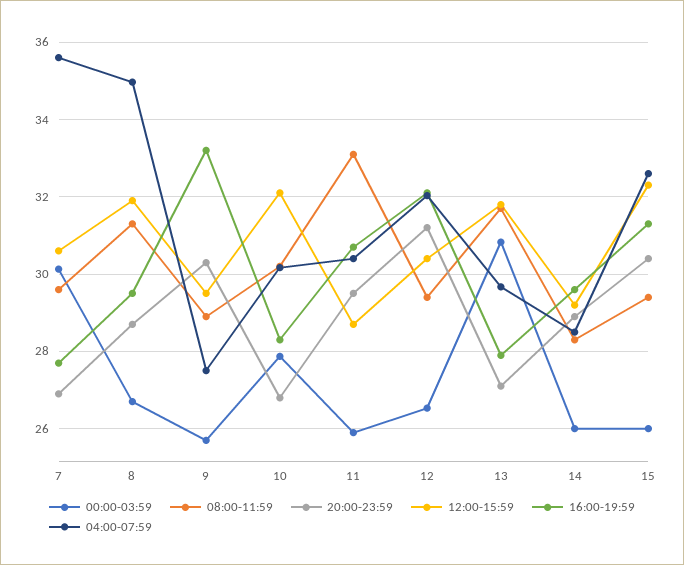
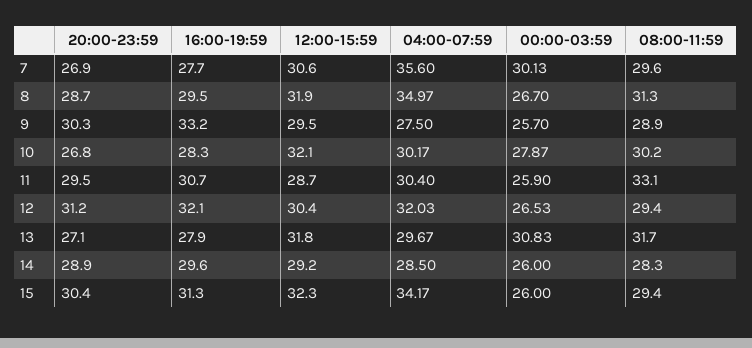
  {
    "00:00-03:59": {
      "7": 30.13,
      "8": 26.7,
      "9": 25.7,
      "10": 27.87,
      "11": 25.9,
      "12": 26.53,
      "13": 30.83,
      "14": 26,
      "15": 26
    },
    "08:00-11:59": {
      "7": 29.6,
      "8": 31.3,
      "9": 28.9,
      "10": 30.2,
      "11": 33.1,
      "12": 29.4,
      "13": 31.7,
      "14": 28.3,
      "15": 29.4
    },
    "20:00-23:59": {
      "7": 26.9,
      "8": 28.7,
      "9": 30.3,
      "10": 26.8,
      "11": 29.5,
      "12": 31.2,
      "13": 27.1,
      "14": 28.9,
      "15": 30.4
    },
    "12:00-15:59": {
      "7": 30.6,
      "8": 31.9,
      "9": 29.5,
      "10": 32.1,
      "11": 28.7,
      "12": 30.4,
      "13": 31.8,
      "14": 29.2,
      "15": 32.3
    },
    "16:00-19:59": {
      "7": 27.7,
      "8": 29.5,
      "9": 33.2,
      "10": 28.3,
      "11": 30.7,
      "12": 32.1,
      "13": 27.9,
      "14": 29.6,
      "15": 31.3
    },
    "04:00-07:59": {
      "7": 35.6,
      "8": 34.97,
      "9": 27.5,
      "10": 30.17,
      "11": 30.4,
      "12": 32.03,
      "13": 29.67,
      "14": 28.5,
-     "15": 32.6
+     "15": 34.17
    }
  }

